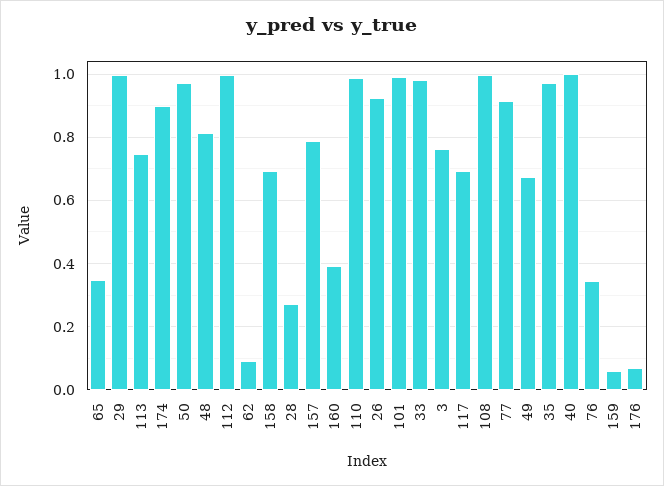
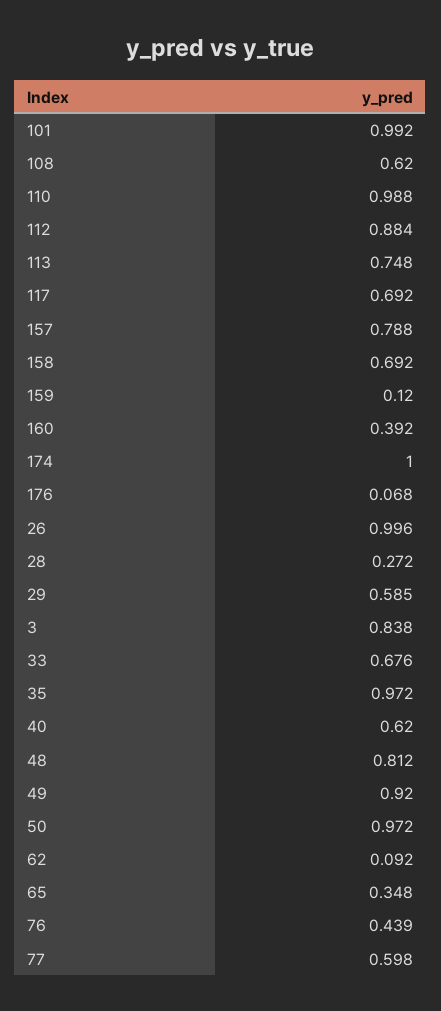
  {
    "65": 0.348,
-   "29": 1,
+   "29": 0.585,
    "113": 0.748,
-   "174": 0.9,
+   "174": 1,
    "50": 0.972,
    "48": 0.812,
-   "112": 1,
+   "112": 0.884,
    "62": 0.092,
    "158": 0.692,
    "28": 0.272,
    "157": 0.788,
    "160": 0.392,
    "110": 0.988,
-   "26": 0.92,
+   "26": 0.996,
    "101": 0.992,
-   "33": 0.98,
+   "33": 0.676,
-   "3": 0.76,
+   "3": 0.838,
    "117": 0.692,
-   "108": 1,
+   "108": 0.62,
-   "77": 0.92,
+   "77": 0.598,
-   "49": 0.68,
+   "49": 0.92,
    "35": 0.972,
-   "40": 1,
+   "40": 0.62,
-   "76": 0.34,
+   "76": 0.439,
-   "159": 0.06,
+   "159": 0.12,
    "176": 0.068
  }

